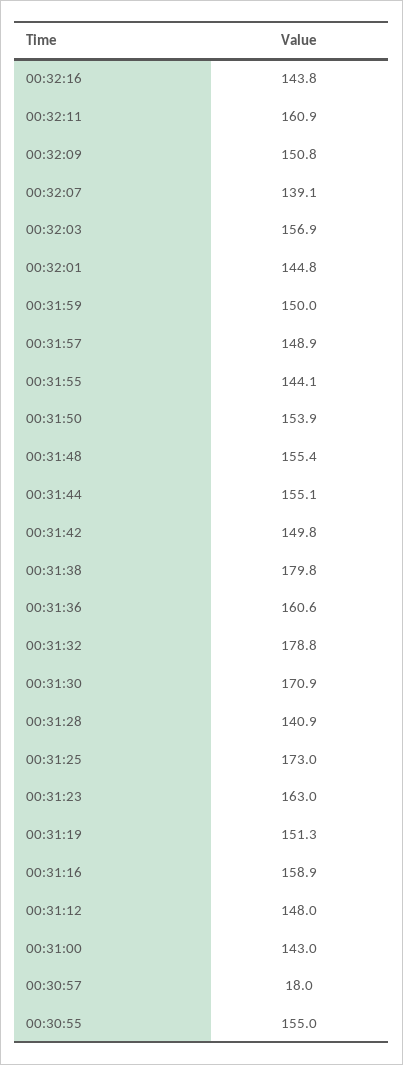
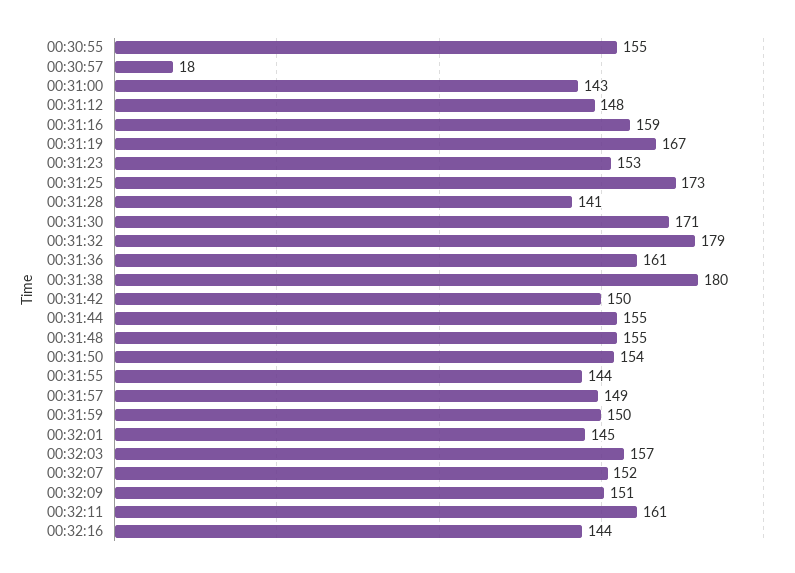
  {
    "00:32:16": 143.8,
    "00:32:11": 160.9,
    "00:32:09": 150.8,
-   "00:32:07": 139.1,
+   "00:32:07": 152,
    "00:32:03": 156.9,
    "00:32:01": 144.8,
    "00:31:59": 150,
    "00:31:57": 148.9,
    "00:31:55": 144.1,
    "00:31:50": 153.9,
    "00:31:48": 155.4,
    "00:31:44": 155.1,
    "00:31:42": 149.8,
    "00:31:38": 179.8,
    "00:31:36": 160.6,
    "00:31:32": 178.8,
    "00:31:30": 170.9,
    "00:31:28": 140.9,
    "00:31:25": 173,
-   "00:31:23": 163,
+   "00:31:23": 153,
-   "00:31:19": 151.3,
+   "00:31:19": 167,
    "00:31:16": 158.9,
    "00:31:12": 148,
    "00:31:00": 143,
    "00:30:57": 18,
    "00:30:55": 155
  }

